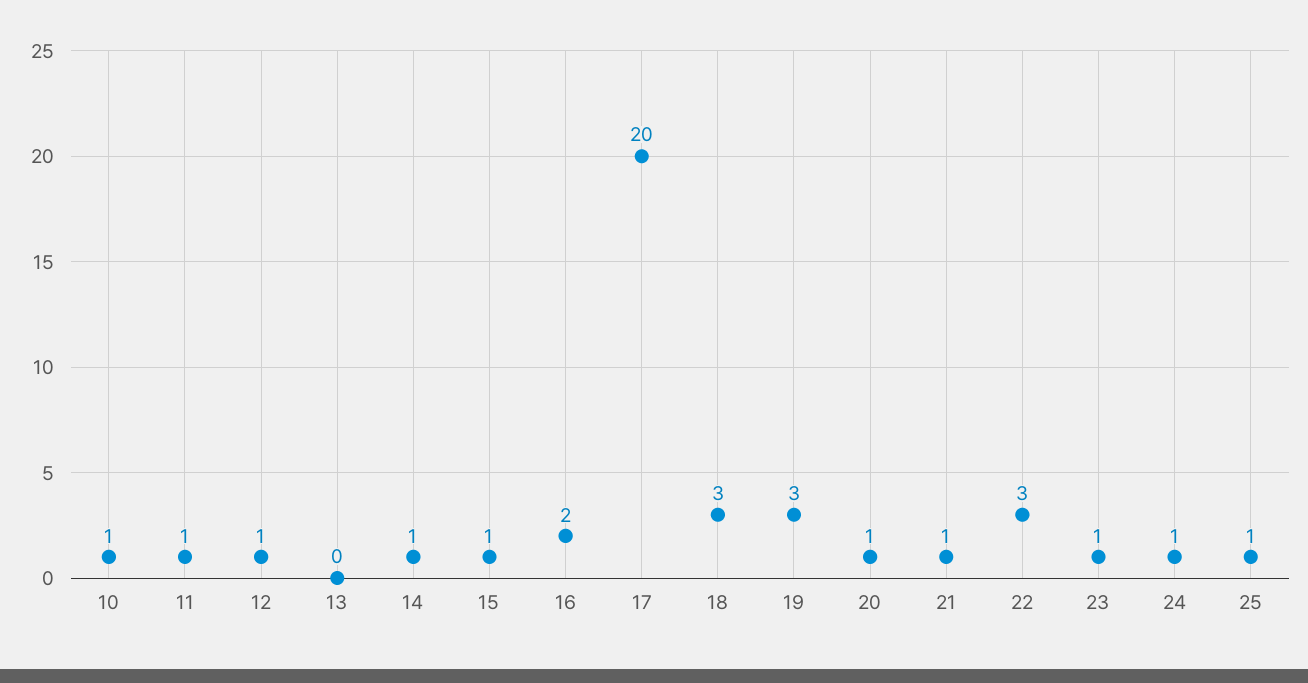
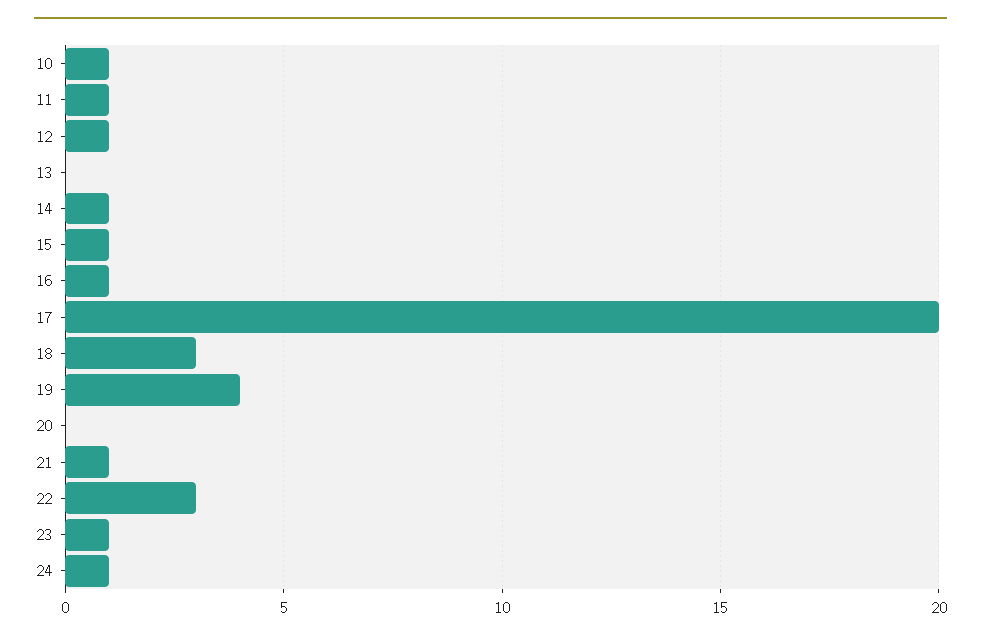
  {
    "10": 1,
    "11": 1,
    "12": 1,
    "13": 0,
    "14": 1,
    "15": 1,
-   "16": 2,
+   "16": 1,
    "17": 20,
    "18": 3,
-   "19": 3,
+   "19": 4,
-   "20": 1,
+   "20": 0,
    "21": 1,
    "22": 3,
    "23": 1,
-   "24": 1,
+   "24": 1
-   "25": 1
  }

